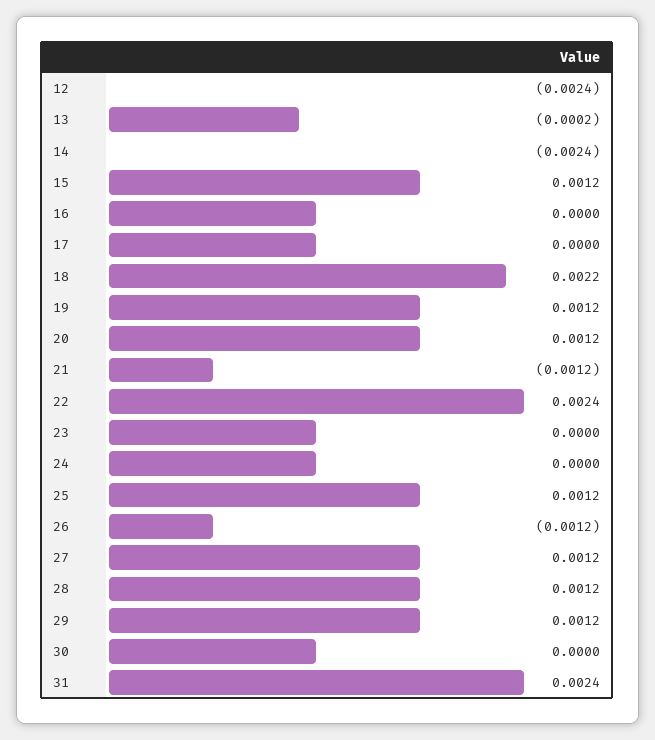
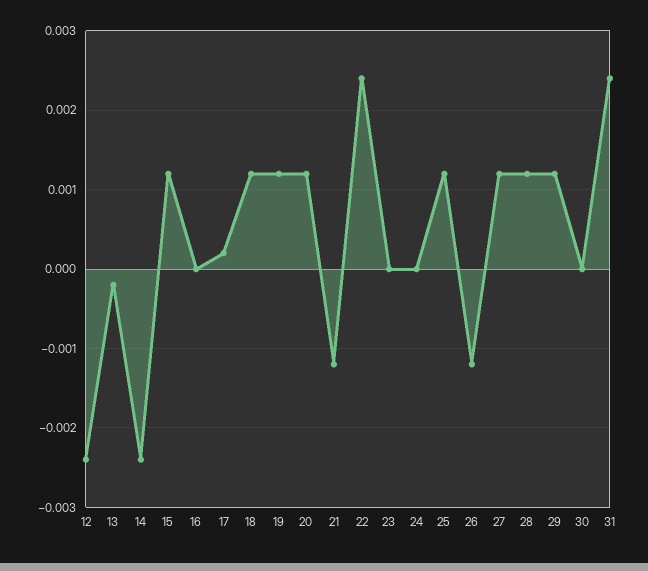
  {
    "12": -0.0024,
    "13": -0.0002,
    "14": -0.0024,
    "15": 0.0012,
    "16": 0,
-   "17": 0,
+   "17": 0.0002,
-   "18": 0.0022,
+   "18": 0.0012,
    "19": 0.0012,
    "20": 0.0012,
    "21": -0.0012,
    "22": 0.0024,
    "23": 0,
    "24": 0,
    "25": 0.0012,
    "26": -0.0012,
    "27": 0.0012,
    "28": 0.0012,
    "29": 0.0012,
    "30": 0,
    "31": 0.0024
  }

